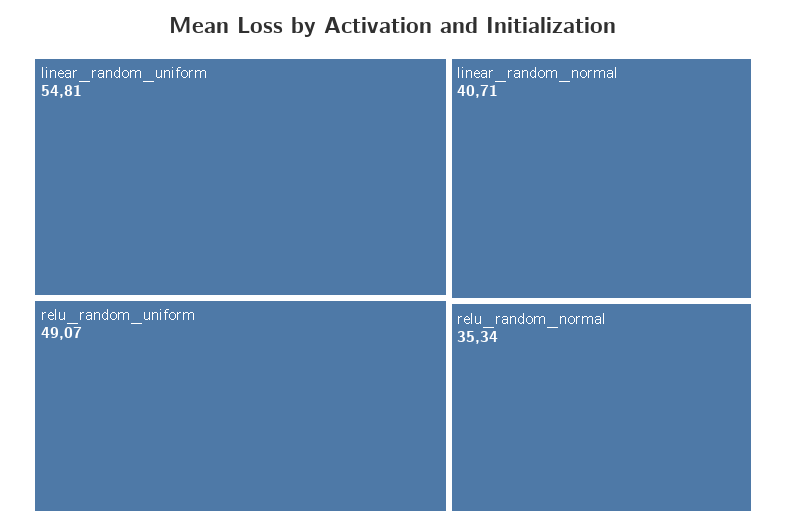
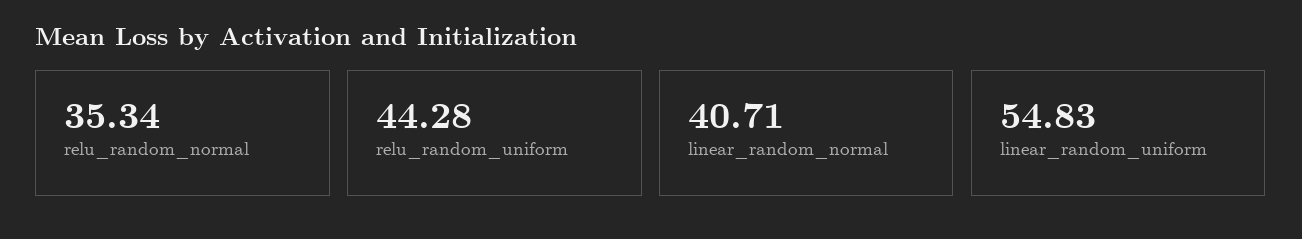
  {
-   "linear_random_uniform": 54.81,
+   "linear_random_uniform": 54.83,
-   "relu_random_uniform": 49.07,
+   "relu_random_uniform": 44.28,
    "linear_random_normal": 40.71,
    "relu_random_normal": 35.34
  }

